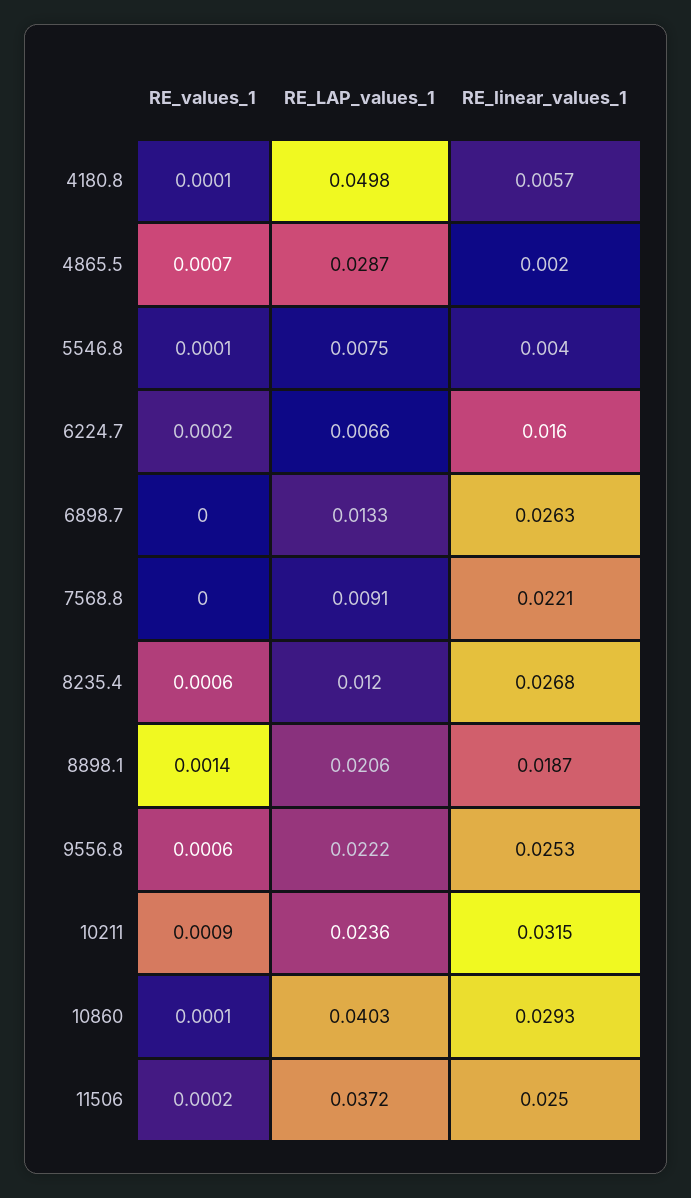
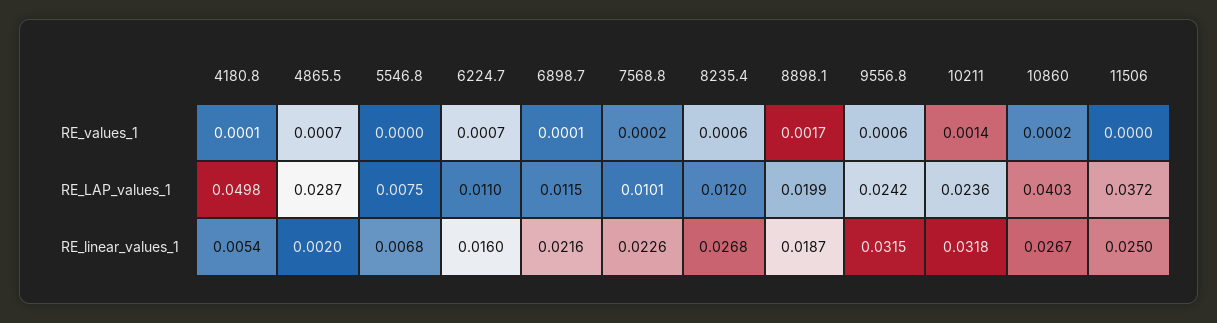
  {
    "RE_values_1": {
      "4180.8": 0.0001,
      "4865.5": 0.0007,
-     "5546.8": 0.0001,
+     "5546.8": 0,
-     "6224.7": 0.0002,
+     "6224.7": 0.0007,
-     "6898.7": 0,
+     "6898.7": 0.0001,
-     "7568.8": 0,
+     "7568.8": 0.0002,
      "8235.4": 0.0006,
-     "8898.1": 0.0014,
+     "8898.1": 0.0017,
      "9556.8": 0.0006,
-     "10211": 0.0009,
+     "10211": 0.0014,
-     "10860": 0.0001,
+     "10860": 0.0002,
-     "11506": 0.0002
+     "11506": 0
    },
    "RE_LAP_values_1": {
      "4180.8": 0.0498,
      "4865.5": 0.0287,
      "5546.8": 0.0075,
-     "6224.7": 0.0066,
+     "6224.7": 0.011,
-     "6898.7": 0.0133,
+     "6898.7": 0.0115,
-     "7568.8": 0.0091,
+     "7568.8": 0.0101,
      "8235.4": 0.012,
-     "8898.1": 0.0206,
+     "8898.1": 0.0199,
-     "9556.8": 0.0222,
+     "9556.8": 0.0242,
      "10211": 0.0236,
      "10860": 0.0403,
      "11506": 0.0372
    },
    "RE_linear_values_1": {
-     "4180.8": 0.0057,
+     "4180.8": 0.0054,
      "4865.5": 0.002,
-     "5546.8": 0.004,
+     "5546.8": 0.0068,
      "6224.7": 0.016,
-     "6898.7": 0.0263,
+     "6898.7": 0.0216,
-     "7568.8": 0.0221,
+     "7568.8": 0.0226,
      "8235.4": 0.0268,
      "8898.1": 0.0187,
-     "9556.8": 0.0253,
+     "9556.8": 0.0315,
-     "10211": 0.0315,
+     "10211": 0.0318,
-     "10860": 0.0293,
+     "10860": 0.0267,
      "11506": 0.025
    }
  }

